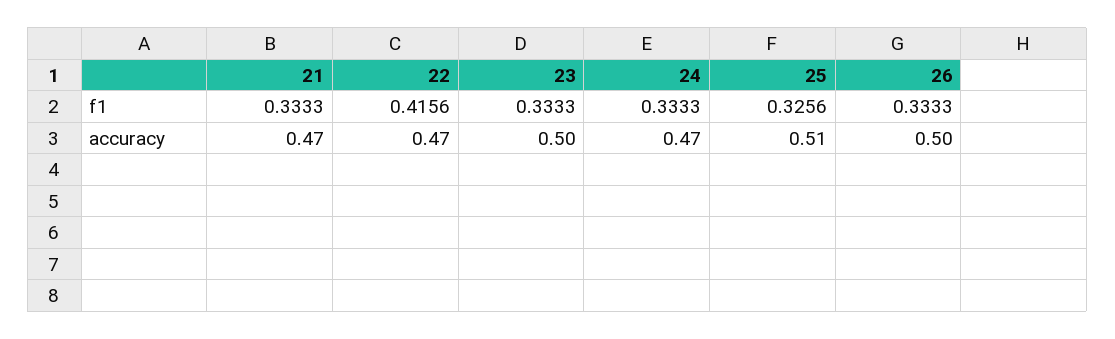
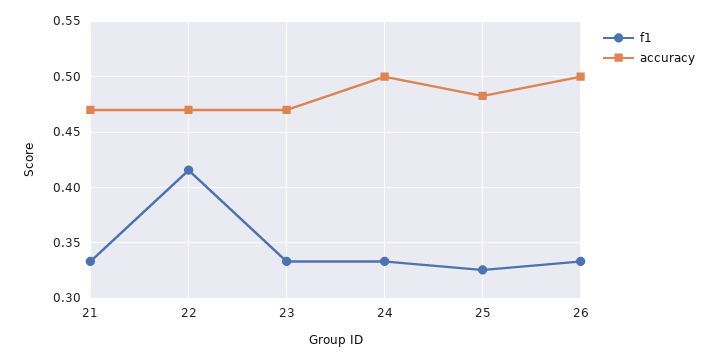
  {
    "f1": {
      "21": 0.3333,
      "22": 0.4156,
      "23": 0.3333,
      "24": 0.3333,
      "25": 0.3256,
      "26": 0.3333
    },
    "accuracy": {
      "21": 0.47,
      "22": 0.47,
-     "23": 0.5,
+     "23": 0.47,
-     "24": 0.47,
+     "24": 0.5,
-     "25": 0.51,
+     "25": 0.48,
      "26": 0.5
    }
  }

